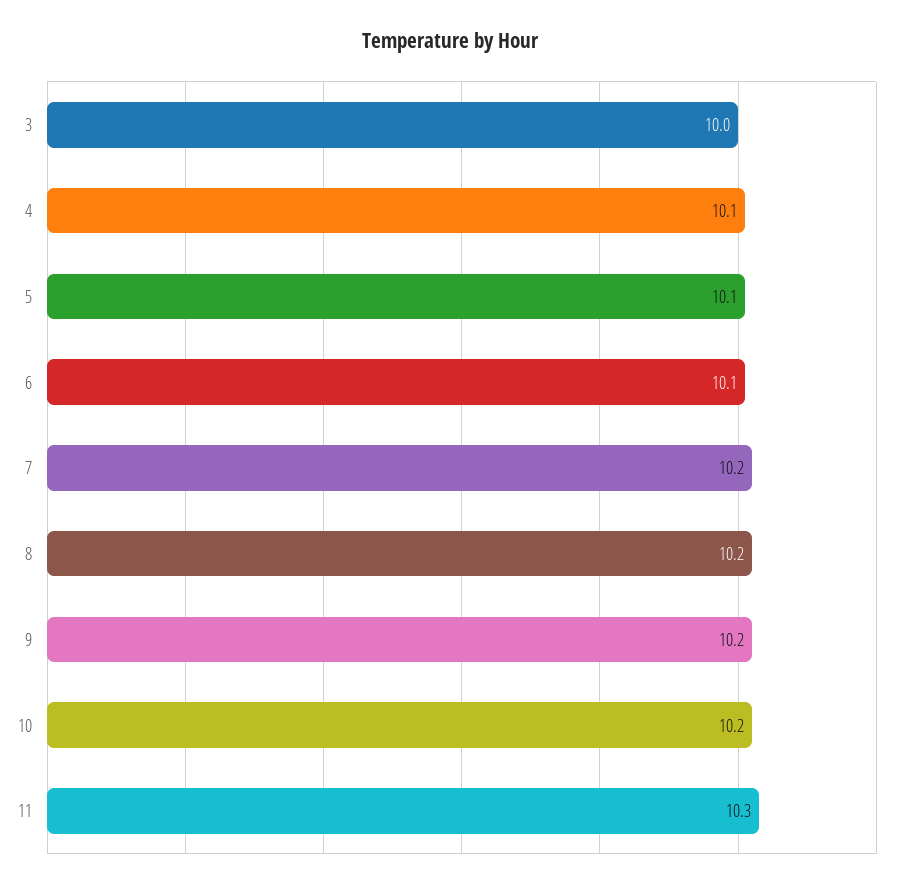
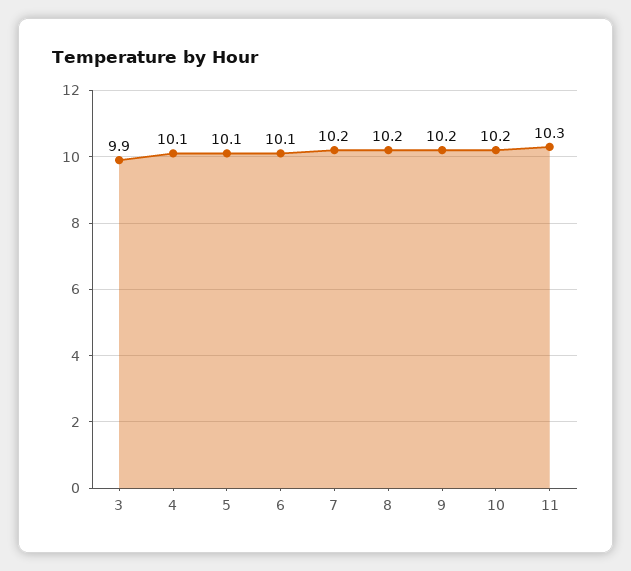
  {
-   "3": 10,
+   "3": 9.9,
    "4": 10.1,
    "5": 10.1,
    "6": 10.1,
    "7": 10.2,
    "8": 10.2,
    "9": 10.2,
    "10": 10.2,
    "11": 10.3
  }

